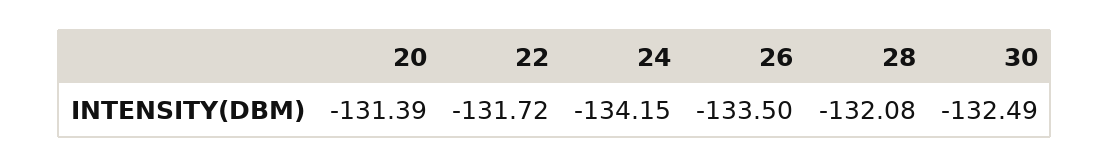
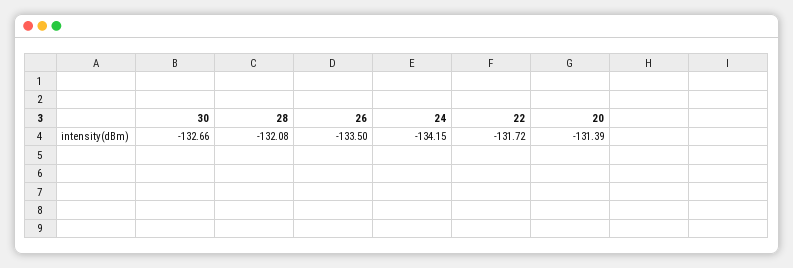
  {
    "20": -131.39,
    "22": -131.72,
    "24": -134.15,
    "26": -133.5,
    "28": -132.08,
-   "30": -132.49
+   "30": -132.66
  }

